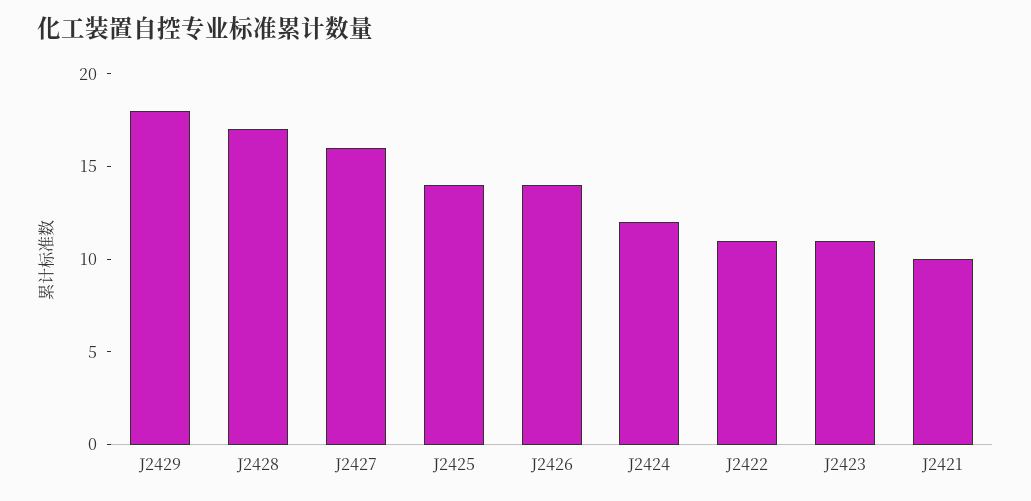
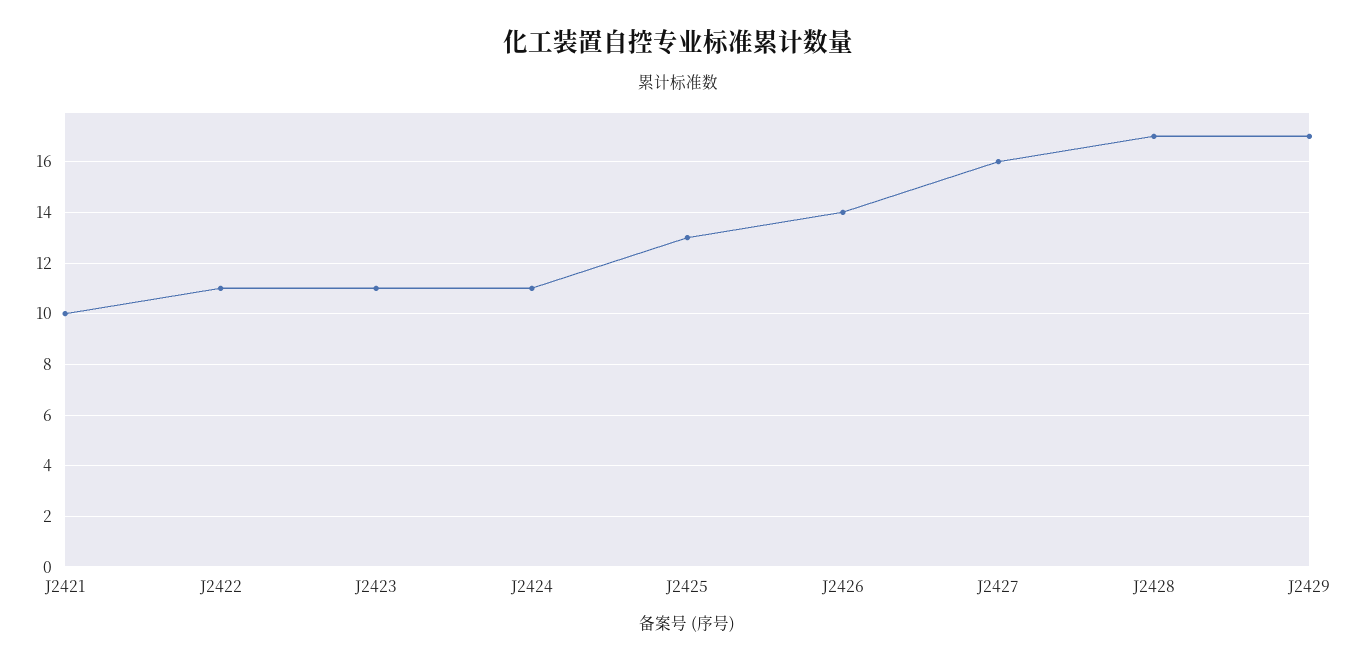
  {
-   "J2429": 18,
+   "J2429": 17,
    "J2428": 17,
    "J2427": 16,
-   "J2425": 14,
+   "J2425": 13,
    "J2426": 14,
-   "J2424": 12,
+   "J2424": 11,
    "J2422": 11,
    "J2423": 11,
    "J2421": 10
  }

